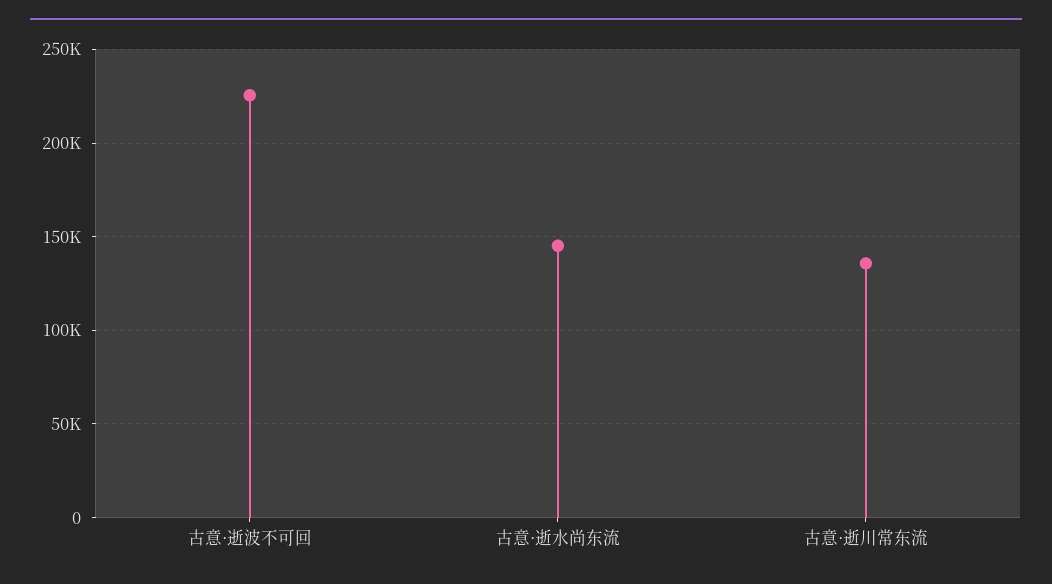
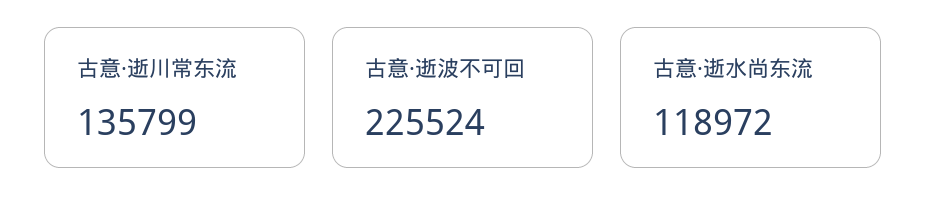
  {
    "古意·逝波不可回": 225524,
-   "古意·逝水尚东流": 145000,
+   "古意·逝水尚东流": 118972,
    "古意·逝川常东流": 135799
  }

